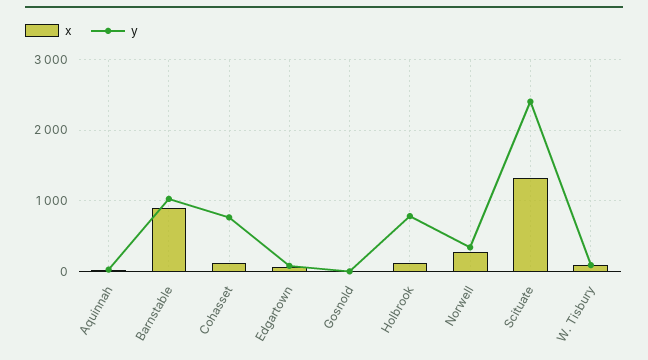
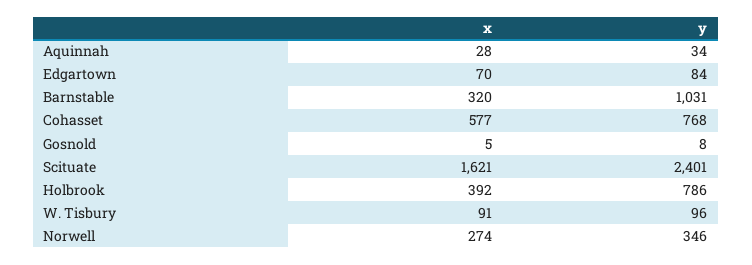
  {
    "x": {
      "Aquinnah": 28,
-     "Barnstable": 900,
+     "Barnstable": 320,
-     "Cohasset": 100,
+     "Cohasset": 577,
      "Edgartown": 70,
      "Gosnold": 5,
-     "Holbrook": 100,
+     "Holbrook": 392,
      "Norwell": 274,
-     "Scituate": 1300,
+     "Scituate": 1621,
      "W. Tisbury": 91
    },
    "y": {
      "Aquinnah": 34,
      "Barnstable": 1031,
      "Cohasset": 768,
      "Edgartown": 84,
      "Gosnold": 8,
      "Holbrook": 786,
      "Norwell": 346,
      "Scituate": 2401,
      "W. Tisbury": 96
    }
  }

